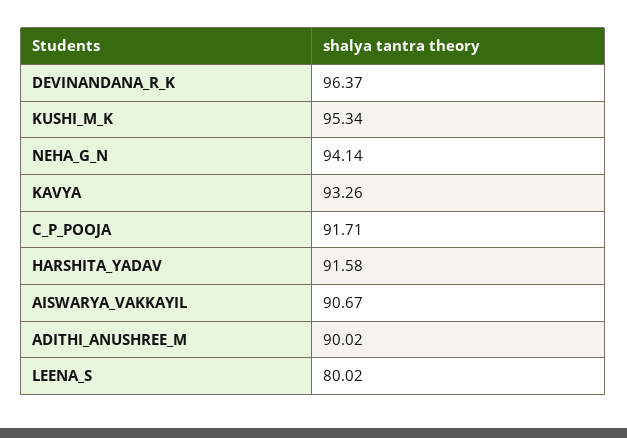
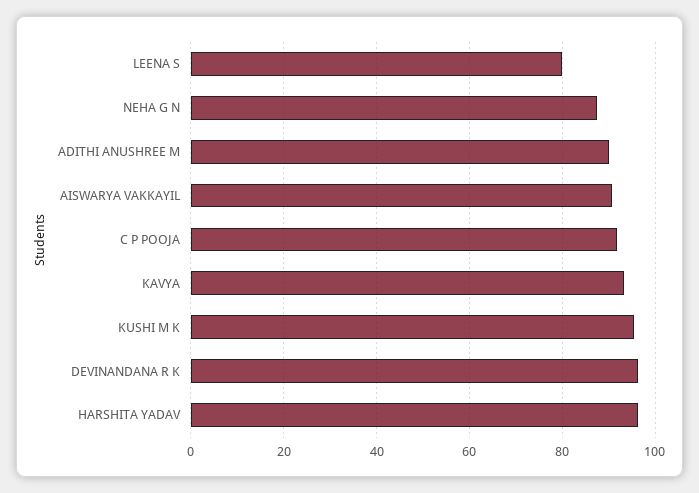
  {
    "DEVINANDANA_R_K": 96.37,
    "KUSHI_M_K": 95.34,
-   "NEHA_G_N": 94.14,
+   "NEHA_G_N": 88,
    "KAVYA": 93.26,
    "C_P_POOJA": 91.71,
-   "HARSHITA_YADAV": 91.58,
+   "HARSHITA_YADAV": 96,
    "AISWARYA_VAKKAYIL": 90.67,
    "ADITHI_ANUSHREE_M": 90.02,
    "LEENA_S": 80.02
  }

